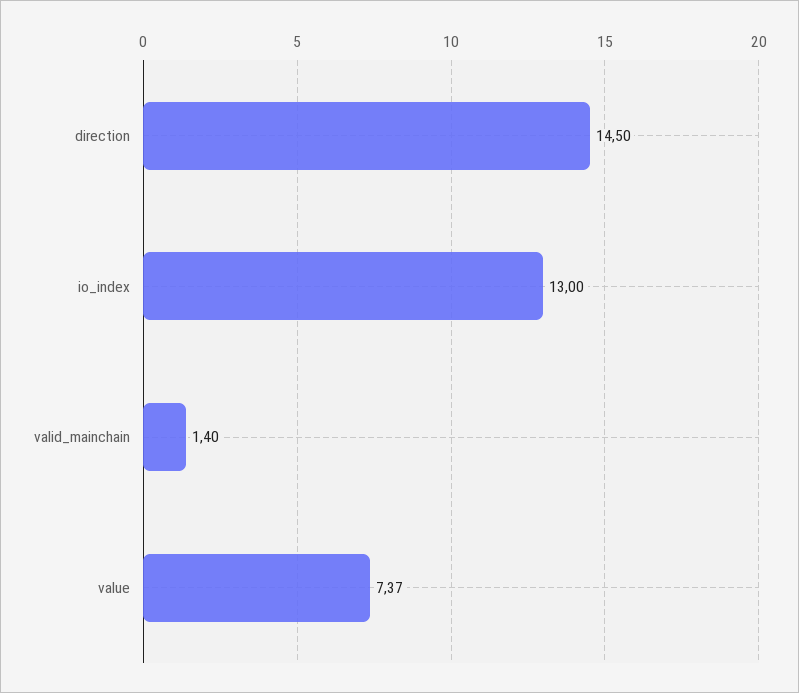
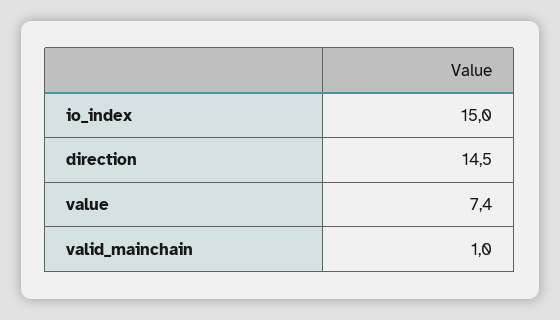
  {
    "direction": 14.5,
-   "io_index": 13,
+   "io_index": 15,
-   "valid_mainchain": 1.4,
+   "valid_mainchain": 1,
    "value": 7.37
  }

